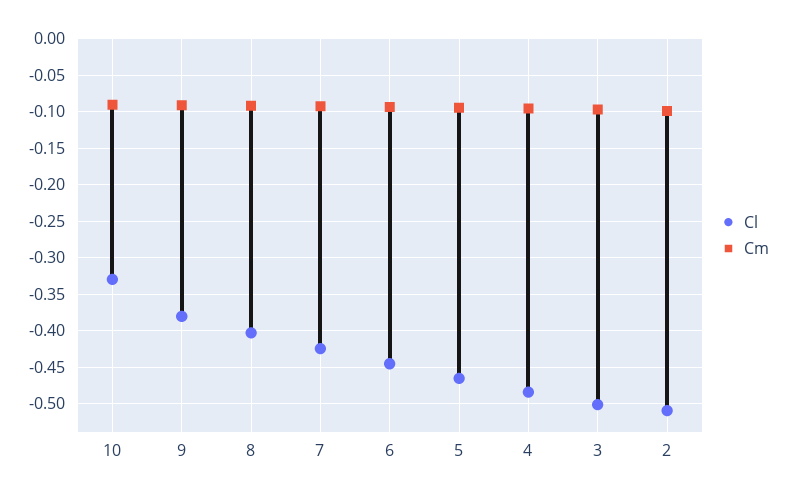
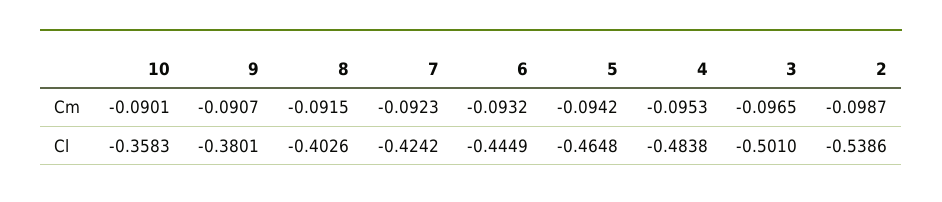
  {
    "Cl": {
-     "10": -0.33,
+     "10": -0.3583,
      "9": -0.3801,
      "8": -0.4026,
      "7": -0.4242,
      "6": -0.4449,
      "5": -0.4648,
      "4": -0.4838,
      "3": -0.501,
-     "2": -0.51
+     "2": -0.5386
    },
    "Cm": {
      "10": -0.0901,
      "9": -0.0907,
      "8": -0.0915,
      "7": -0.0923,
      "6": -0.0932,
      "5": -0.0942,
      "4": -0.0953,
      "3": -0.0965,
      "2": -0.0987
    }
  }

